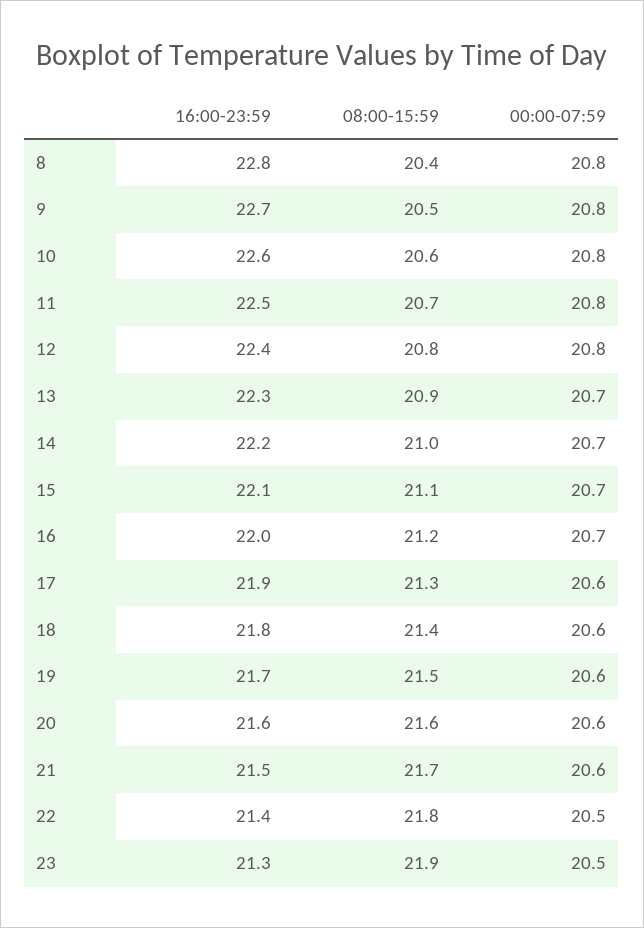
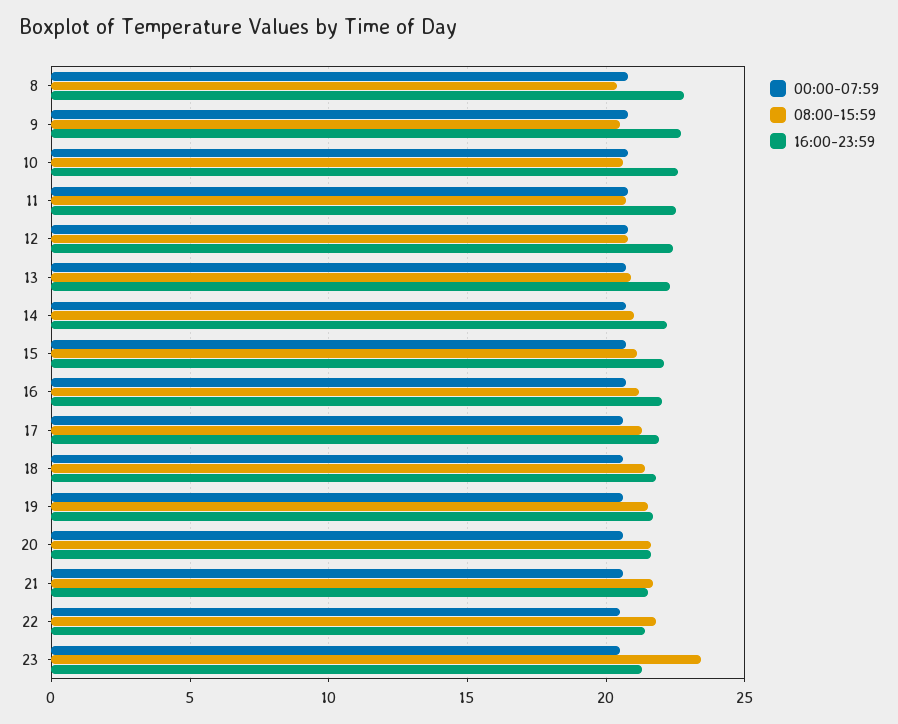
  {
    "16:00-23:59": {
      "8": 22.8,
      "9": 22.7,
      "10": 22.6,
      "11": 22.5,
      "12": 22.4,
      "13": 22.3,
      "14": 22.2,
      "15": 22.1,
      "16": 22,
      "17": 21.9,
      "18": 21.8,
      "19": 21.7,
      "20": 21.6,
      "21": 21.5,
      "22": 21.4,
      "23": 21.3
    },
    "08:00-15:59": {
      "8": 20.4,
      "9": 20.5,
      "10": 20.6,
      "11": 20.7,
      "12": 20.8,
      "13": 20.9,
      "14": 21,
      "15": 21.1,
      "16": 21.2,
      "17": 21.3,
      "18": 21.4,
      "19": 21.5,
      "20": 21.6,
      "21": 21.7,
      "22": 21.8,
-     "23": 21.9
+     "23": 23.5
    },
    "00:00-07:59": {
      "8": 20.8,
      "9": 20.8,
      "10": 20.8,
      "11": 20.8,
      "12": 20.8,
      "13": 20.7,
      "14": 20.7,
      "15": 20.7,
      "16": 20.7,
      "17": 20.6,
      "18": 20.6,
      "19": 20.6,
      "20": 20.6,
      "21": 20.6,
      "22": 20.5,
      "23": 20.5
    }
  }

